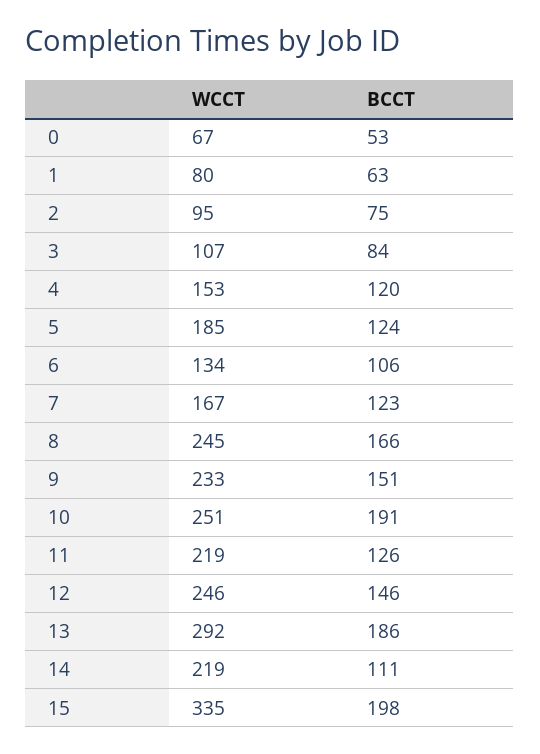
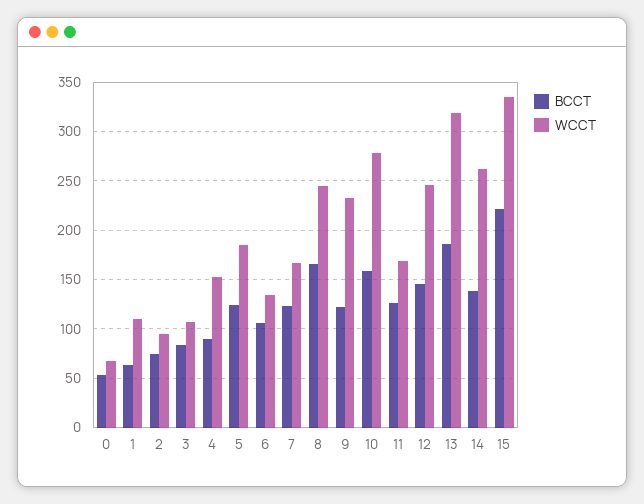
  {
    "WCCT": {
      "0": 67,
-     "1": 80,
+     "1": 110,
      "2": 95,
      "3": 107,
      "4": 153,
      "5": 185,
      "6": 134,
      "7": 167,
      "8": 245,
      "9": 233,
-     "10": 251,
+     "10": 280,
-     "11": 219,
+     "11": 170,
      "12": 246,
-     "13": 292,
+     "13": 320,
-     "14": 219,
+     "14": 260,
      "15": 335
    },
    "BCCT": {
      "0": 53,
      "1": 63,
      "2": 75,
      "3": 84,
-     "4": 120,
+     "4": 90,
      "5": 124,
      "6": 106,
      "7": 123,
      "8": 166,
-     "9": 151,
+     "9": 120,
-     "10": 191,
+     "10": 160,
      "11": 126,
      "12": 146,
      "13": 186,
-     "14": 111,
+     "14": 140,
-     "15": 198
+     "15": 220
    }
  }

